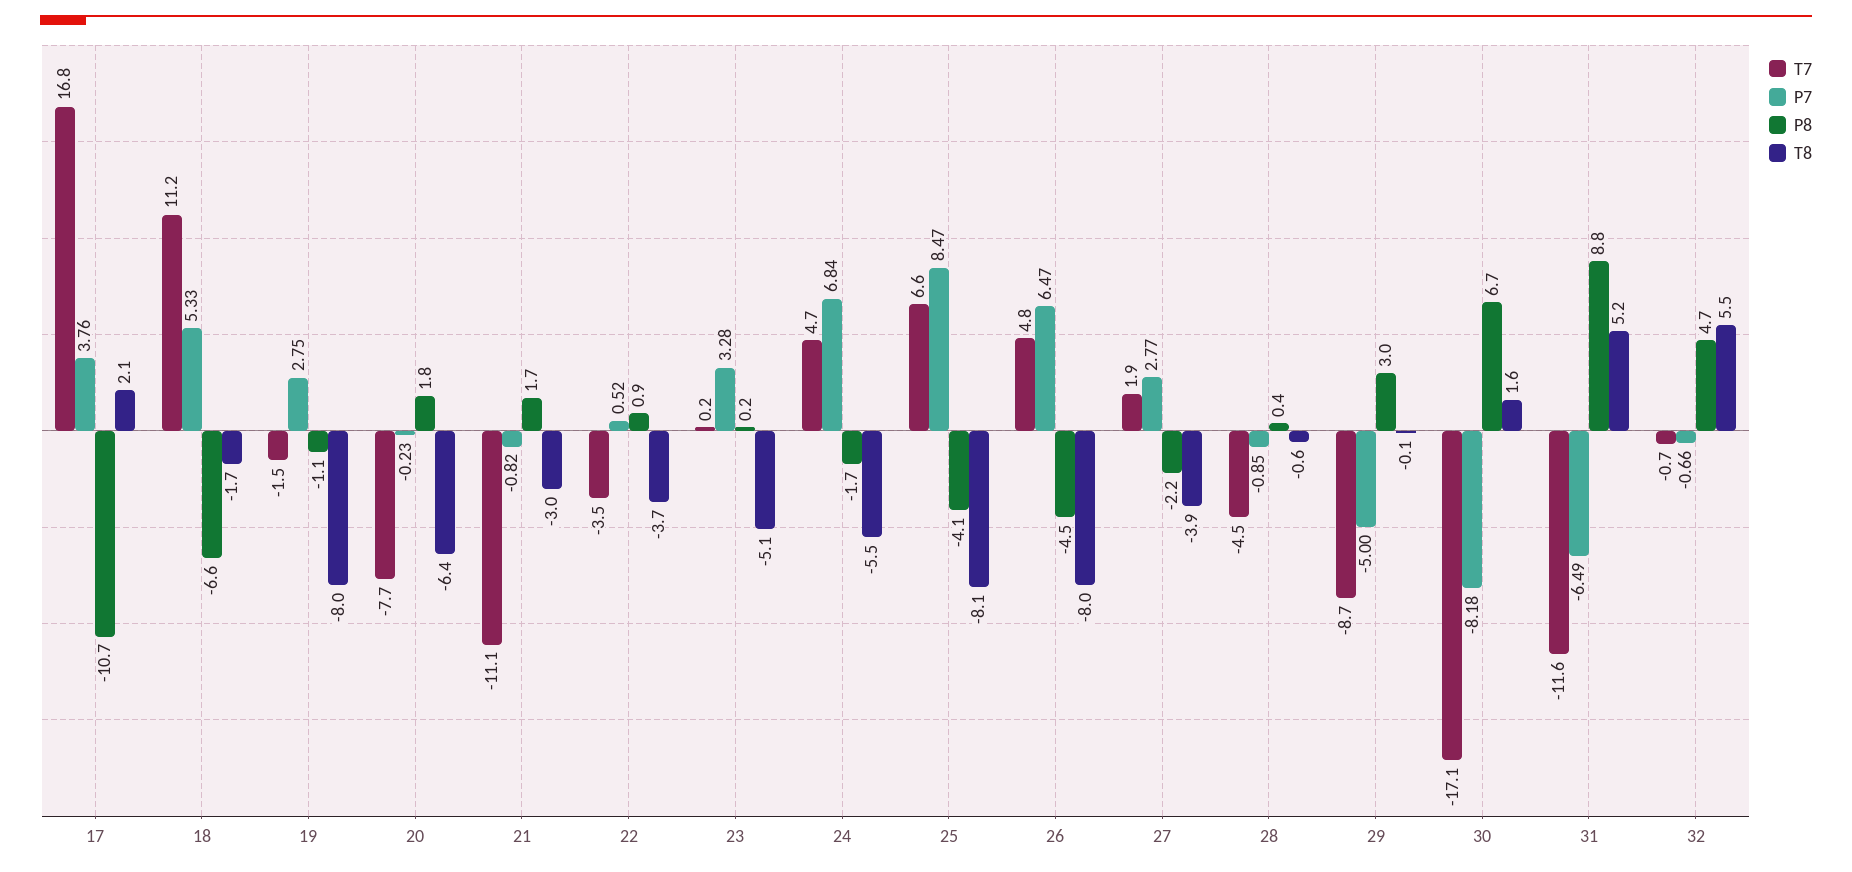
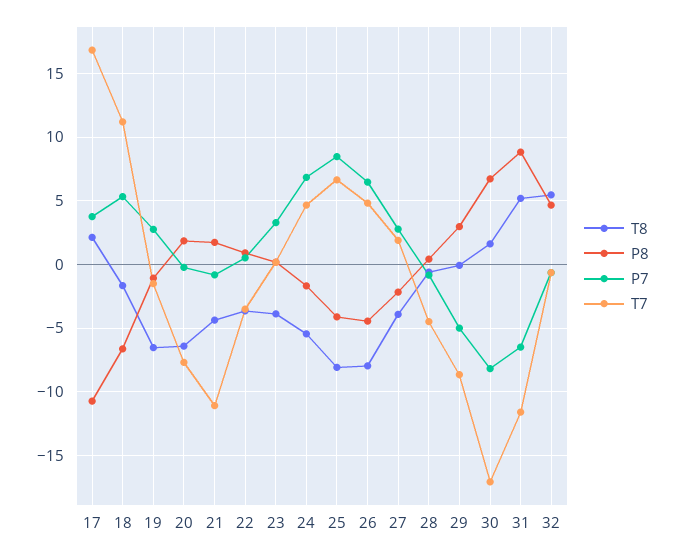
  {
    "T7": {
      "17": 16.8,
      "18": 11.2,
      "19": -1.5,
      "20": -7.7,
      "21": -11.1,
      "22": -3.5,
      "23": 0.2,
      "24": 4.7,
      "25": 6.6,
      "26": 4.8,
      "27": 1.9,
      "28": -4.5,
      "29": -8.7,
      "30": -17.1,
      "31": -11.6,
      "32": -0.7
    },
    "P7": {
      "17": 3.76,
      "18": 5.33,
      "19": 2.75,
      "20": -0.23,
      "21": -0.82,
      "22": 0.52,
      "23": 3.28,
      "24": 6.84,
      "25": 8.47,
      "26": 6.47,
      "27": 2.77,
      "28": -0.85,
      "29": -5,
      "30": -8.18,
      "31": -6.49,
      "32": -0.66
    },
    "P8": {
      "17": -10.7,
      "18": -6.6,
      "19": -1.1,
      "20": 1.8,
      "21": 1.7,
      "22": 0.9,
      "23": 0.2,
      "24": -1.7,
      "25": -4.1,
      "26": -4.5,
      "27": -2.2,
      "28": 0.4,
      "29": 3,
      "30": 6.7,
      "31": 8.8,
      "32": 4.7
    },
    "T8": {
      "17": 2.1,
      "18": -1.7,
-     "19": -8,
+     "19": -6.5,
      "20": -6.4,
-     "21": -3,
+     "21": -4.5,
      "22": -3.7,
-     "23": -5.1,
+     "23": -4,
      "24": -5.5,
      "25": -8.1,
      "26": -8,
      "27": -3.9,
      "28": -0.6,
      "29": -0.1,
      "30": 1.6,
      "31": 5.2,
      "32": 5.5
    }
  }

